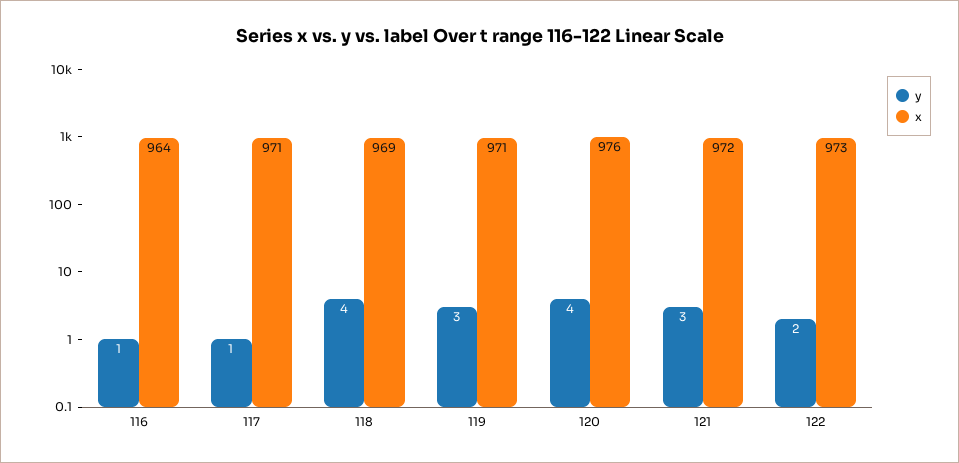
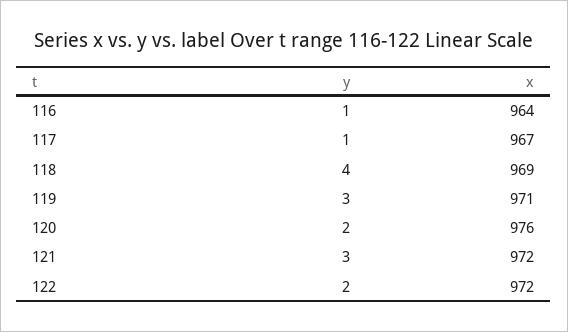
  {
    "y": {
      "116": 1,
      "117": 1,
      "118": 4,
      "119": 3,
-     "120": 4,
+     "120": 2,
      "121": 3,
      "122": 2
    },
    "x": {
      "116": 964,
-     "117": 971,
+     "117": 967,
      "118": 969,
      "119": 971,
      "120": 976,
      "121": 972,
-     "122": 973
+     "122": 972
    }
  }

